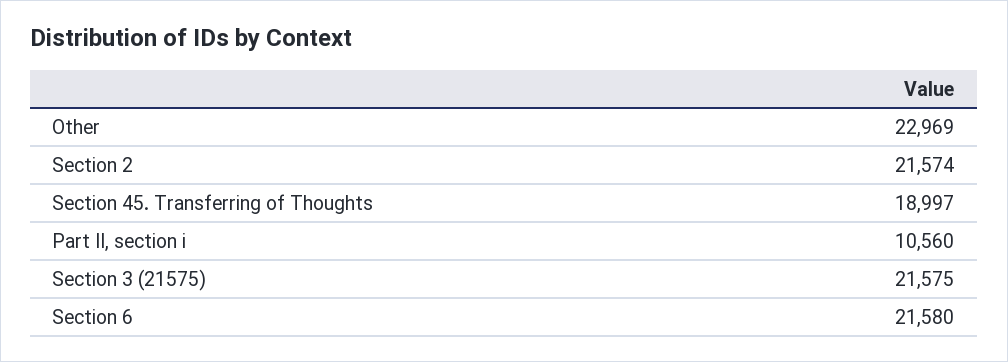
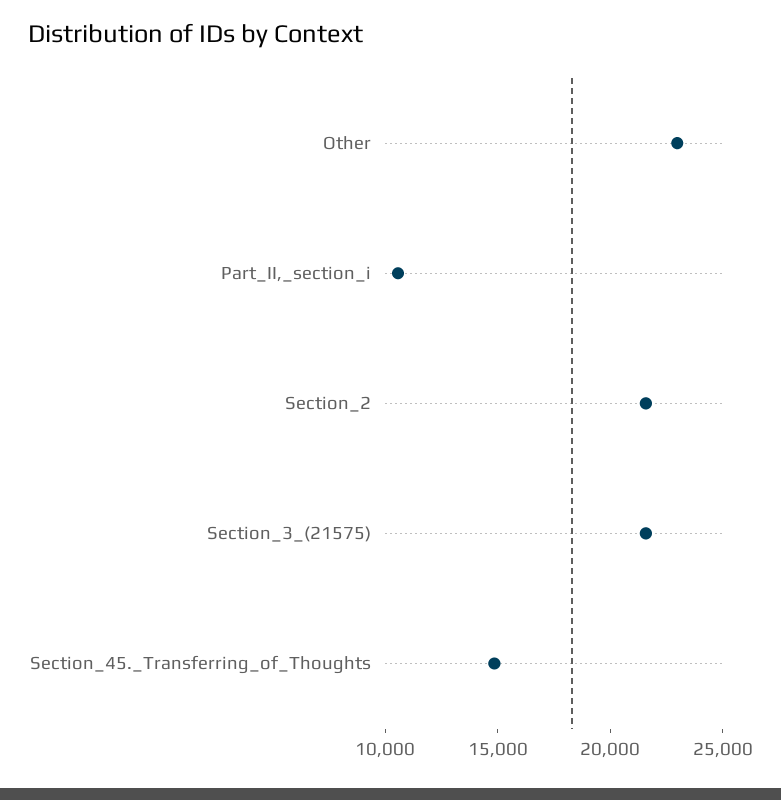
  {
    "Other": 22969,
    "Section 2": 21574,
-   "Section 45. Transferring of Thoughts": 18997,
+   "Section 45. Transferring of Thoughts": 15000,
    "Part II, section i": 10560,
-   "Section 3 (21575)": 21575,
+   "Section 3 (21575)": 21575
-   "Section 6": 21580
  }

